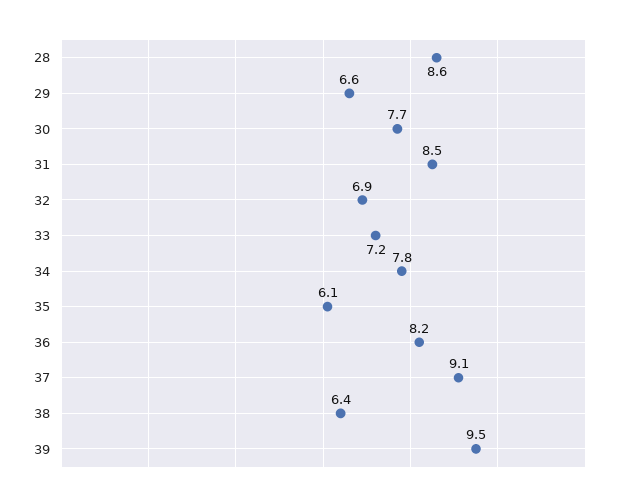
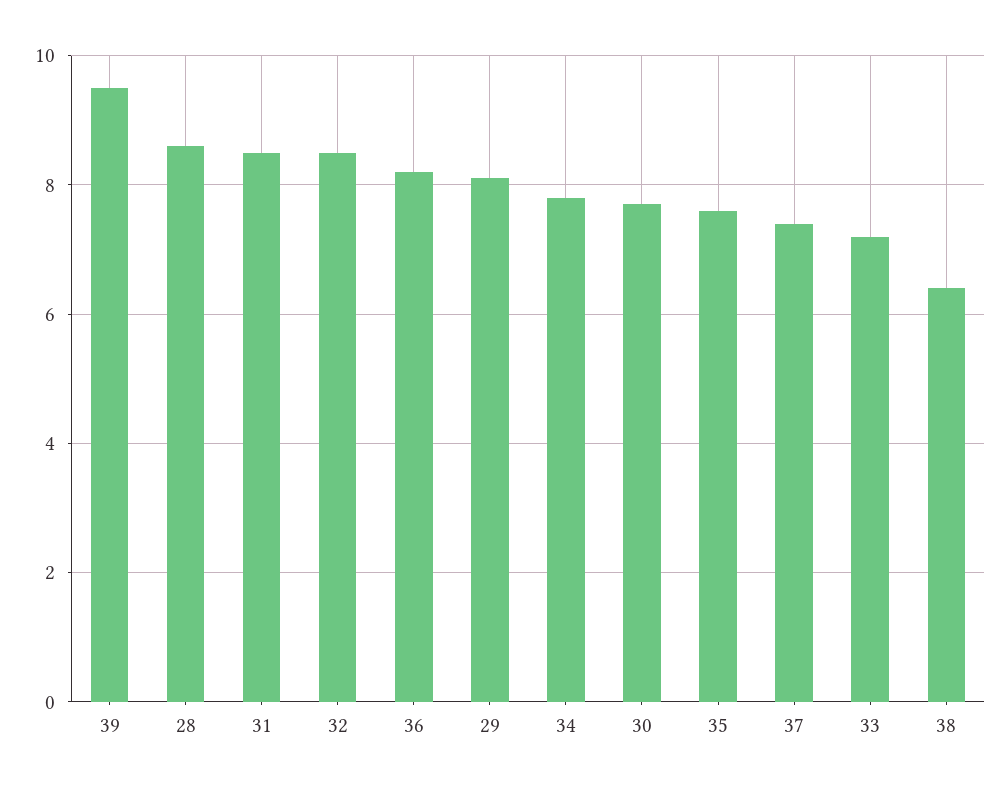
  {
    "28": 8.6,
-   "29": 6.6,
+   "29": 8,
    "30": 7.7,
    "31": 8.5,
-   "32": 6.9,
+   "32": 8.5,
    "33": 7.2,
    "34": 7.8,
-   "35": 6.1,
+   "35": 7.5,
    "36": 8.2,
-   "37": 9.1,
+   "37": 7.5,
    "38": 6.4,
    "39": 9.5
  }

